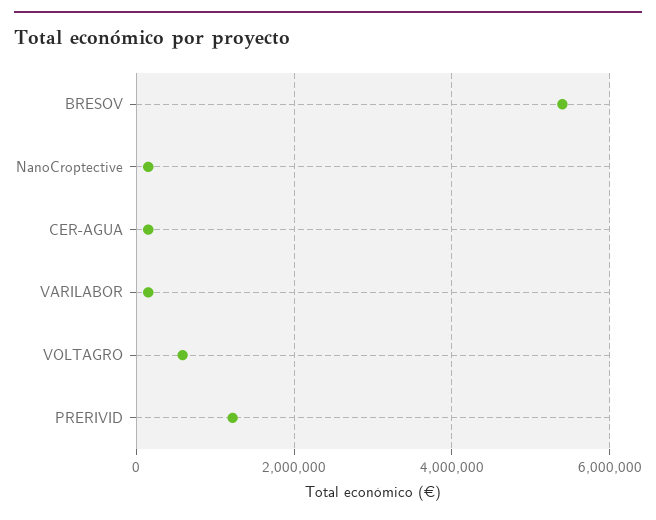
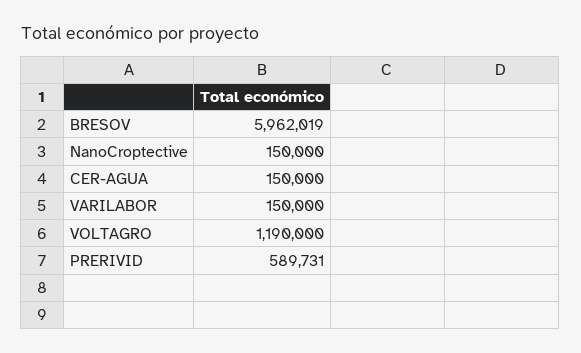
  {
-   "BRESOV": 5400000,
+   "BRESOV": 5962019,
    "NanoCroptective": 150000,
    "CER-AGUA": 150000,
    "VARILABOR": 150000,
-   "VOLTAGRO": 600000,
+   "VOLTAGRO": 1190000,
-   "PRERIVID": 1200000
+   "PRERIVID": 589731
  }

